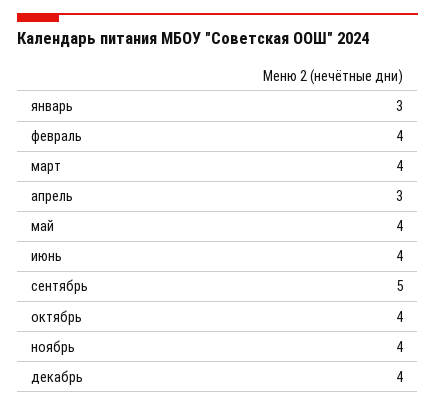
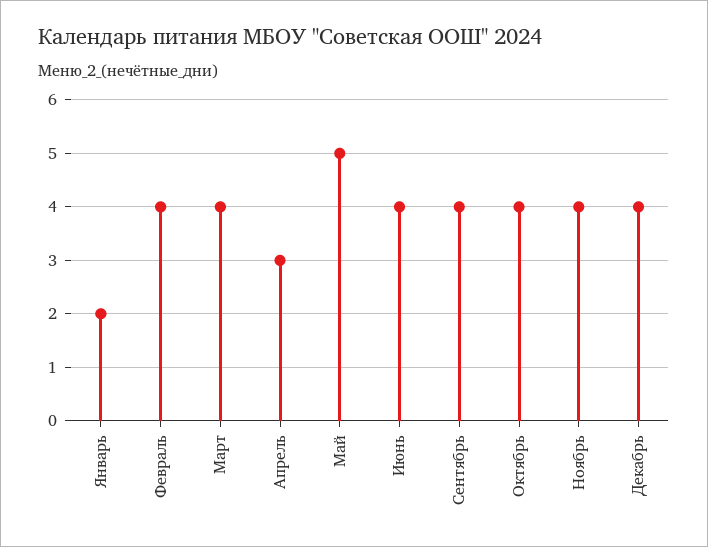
  {
-   "январь": 3,
+   "январь": 2,
    "февраль": 4,
    "март": 4,
    "апрель": 3,
-   "май": 4,
+   "май": 5,
    "июнь": 4,
-   "сентябрь": 5,
+   "сентябрь": 4,
    "октябрь": 4,
    "ноябрь": 4,
    "декабрь": 4
  }

